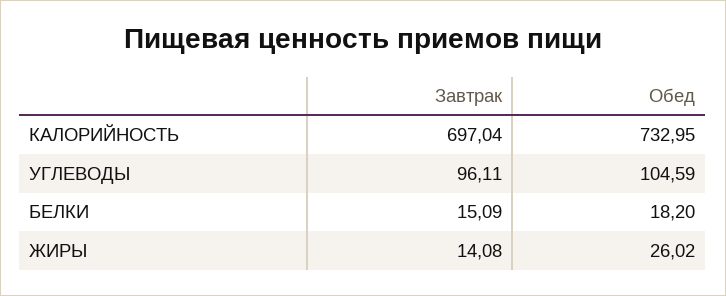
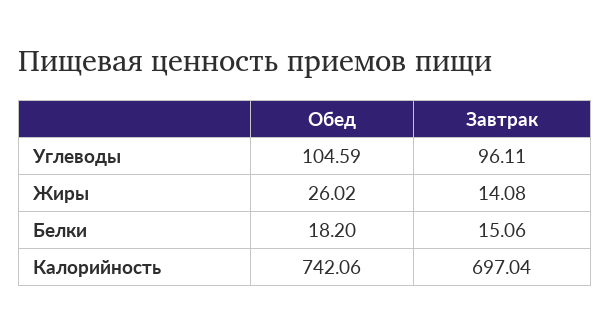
  {
    "Завтрак": {
      "КАЛОРИЙНОСТЬ": 697.04,
      "УГЛЕВОДЫ": 96.11,
-     "БЕЛКИ": 15.09,
+     "БЕЛКИ": 15.06,
      "ЖИРЫ": 14.08
    },
    "Обед": {
-     "КАЛОРИЙНОСТЬ": 732.95,
+     "КАЛОРИЙНОСТЬ": 742.06,
      "УГЛЕВОДЫ": 104.59,
      "БЕЛКИ": 18.2,
      "ЖИРЫ": 26.02
    }
  }

